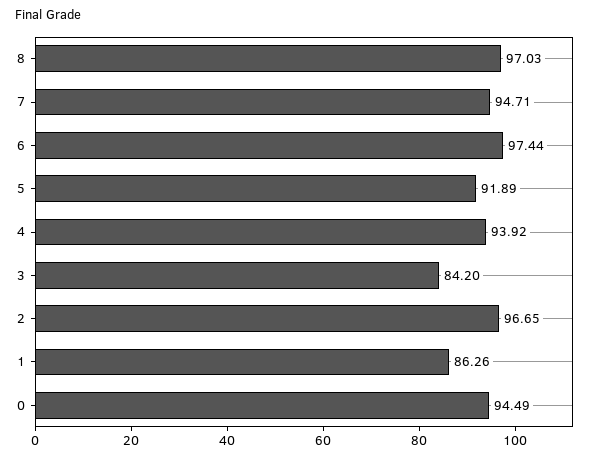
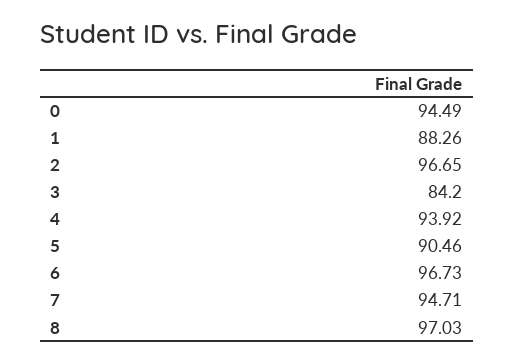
  {
    "8": 97.03,
    "7": 94.71,
-   "6": 97.44,
+   "6": 96.73,
-   "5": 91.89,
+   "5": 90.46,
    "4": 93.92,
    "3": 84.2,
    "2": 96.65,
-   "1": 86.26,
+   "1": 88.26,
    "0": 94.49
  }

